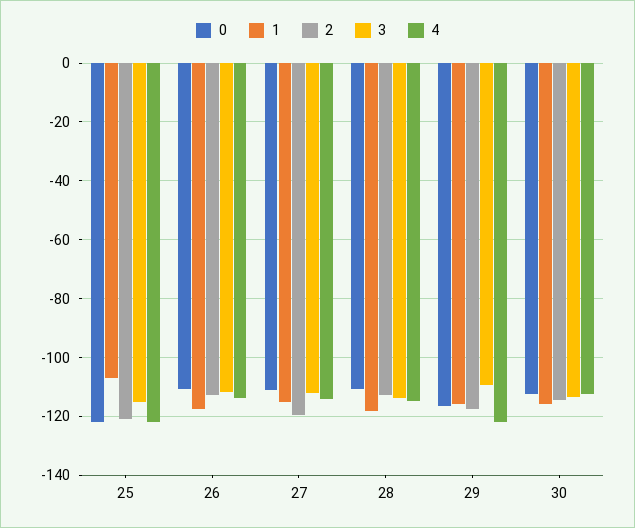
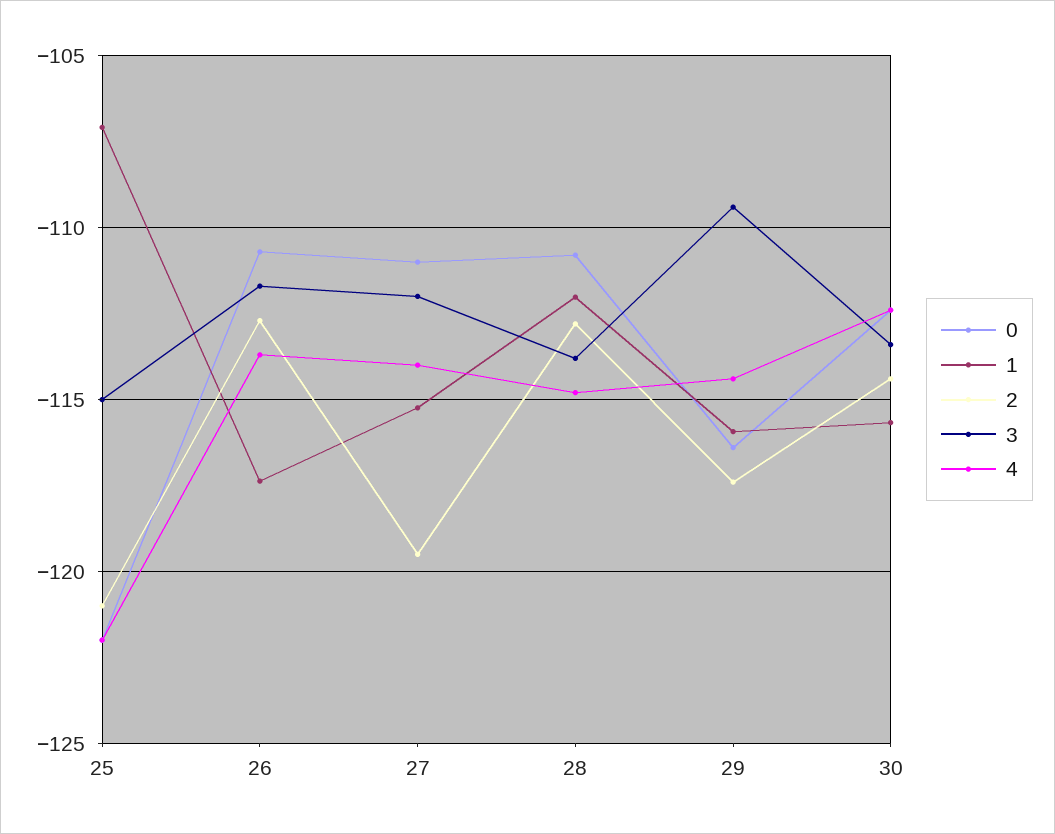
  {
    "0": {
      "25": -122,
      "26": -110.5,
      "27": -111,
      "28": -111,
      "29": -116.5,
      "30": -112.5
    },
    "1": {
      "25": -107,
      "26": -117.5,
      "27": -115,
-     "28": -117.5,
+     "28": -112,
      "29": -116,
      "30": -115.5
    },
    "2": {
      "25": -121,
      "26": -112.5,
      "27": -119.5,
      "28": -113,
      "29": -117.5,
      "30": -114.5
    },
    "3": {
      "25": -115,
      "26": -111.5,
      "27": -112,
      "28": -114,
      "29": -109.5,
      "30": -113.5
    },
    "4": {
      "25": -122,
      "26": -113.5,
      "27": -114,
      "28": -115,
-     "29": -122.5,
+     "29": -114.5,
      "30": -112.5
    }
  }

